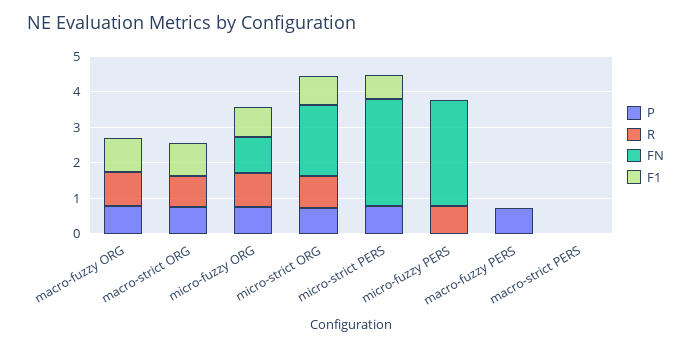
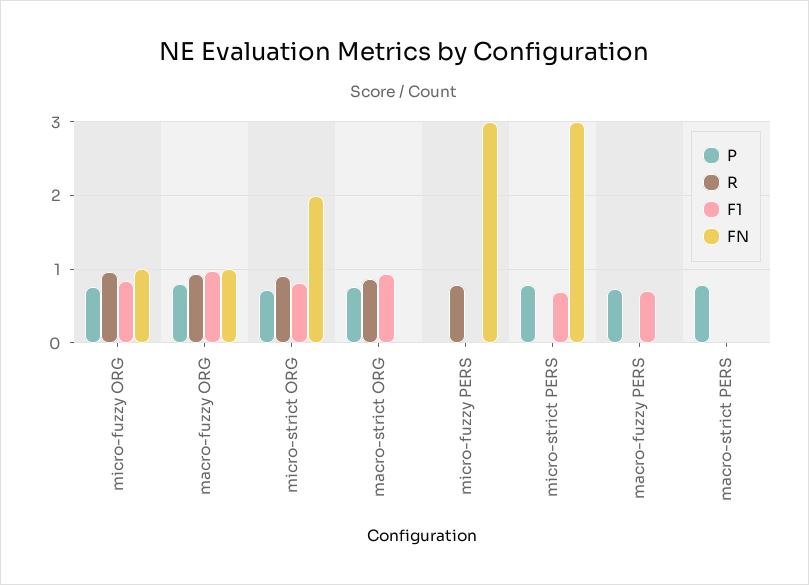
  {
    "P": {
      "macro-fuzzy ORG": 0.8,
      "macro-strict ORG": 0.8,
      "micro-fuzzy ORG": 0.8,
      "micro-strict ORG": 0.7,
      "micro-strict PERS": 0.8,
      "micro-fuzzy PERS": 0,
      "macro-fuzzy PERS": 0.7,
-     "macro-strict PERS": 0
+     "macro-strict PERS": 0.8
    },
    "R": {
      "macro-fuzzy ORG": 0.9,
      "macro-strict ORG": 0.9,
      "micro-fuzzy ORG": 1,
      "micro-strict ORG": 0.9,
      "micro-strict PERS": 0,
      "micro-fuzzy PERS": 0.8,
      "macro-fuzzy PERS": 0,
      "macro-strict PERS": 0
    },
    "FN": {
-     "macro-fuzzy ORG": 0,
+     "macro-fuzzy ORG": 1,
      "macro-strict ORG": 0,
      "micro-fuzzy ORG": 1,
      "micro-strict ORG": 2,
      "micro-strict PERS": 3,
      "micro-fuzzy PERS": 3,
      "macro-fuzzy PERS": 0,
      "macro-strict PERS": 0
    },
    "F1": {
      "macro-fuzzy ORG": 1,
      "macro-strict ORG": 0.9,
      "micro-fuzzy ORG": 0.8,
      "micro-strict ORG": 0.8,
      "micro-strict PERS": 0.7,
      "micro-fuzzy PERS": 0,
-     "macro-fuzzy PERS": 0,
+     "macro-fuzzy PERS": 0.7,
      "macro-strict PERS": 0
    }
  }

